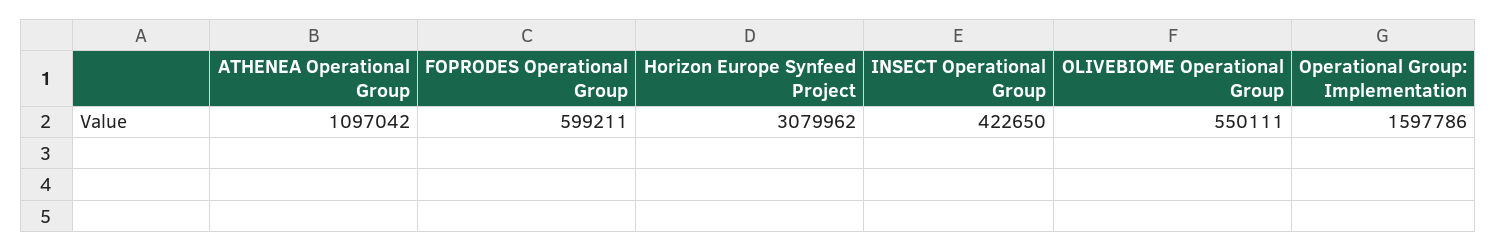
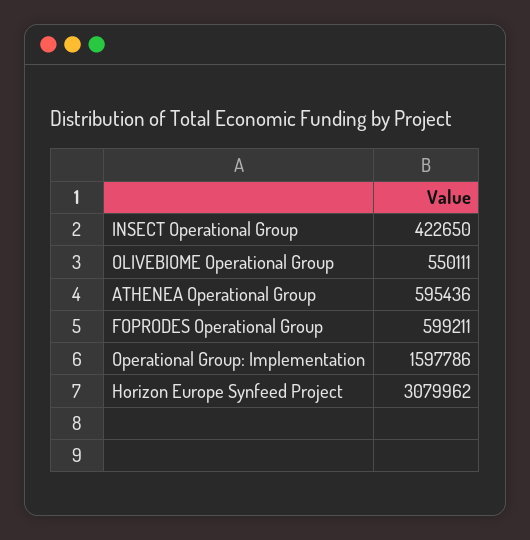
  {
-   "ATHENEA Operational Group": 1097042,
+   "ATHENEA Operational Group": 595436,
    "FOPRODES Operational Group": 599211,
    "Horizon Europe Synfeed Project": 3079962,
    "INSECT Operational Group": 422650,
    "OLIVEBIOME Operational Group": 550111,
    "Operational Group: Implementation": 1597786
  }

